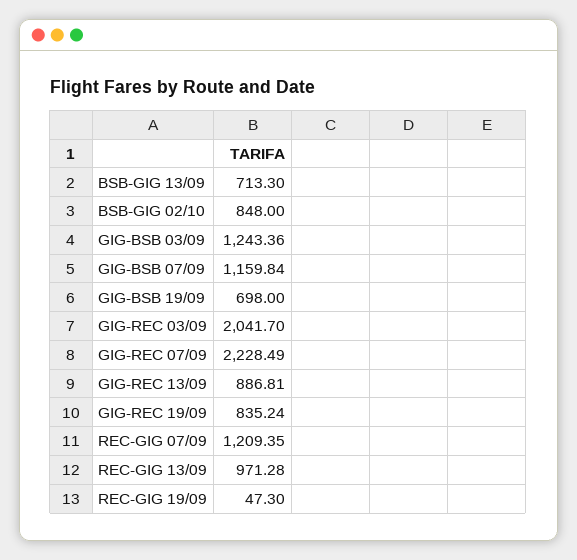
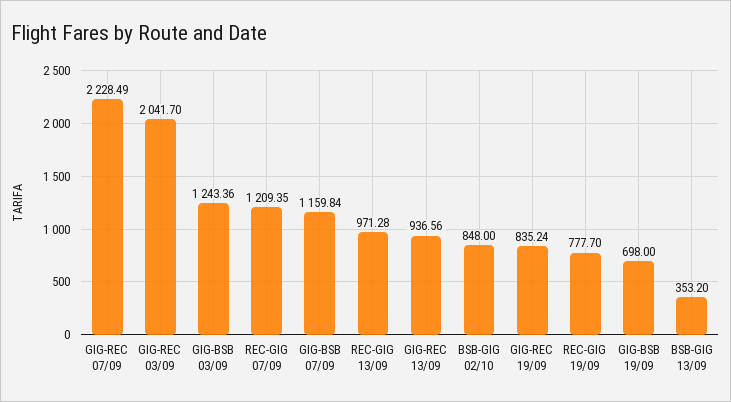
  {
-   "BSB-GIG 13/09": 713.3,
+   "BSB-GIG 13/09": 353.2,
    "BSB-GIG 02/10": 848,
    "GIG-BSB 03/09": 1243.36,
    "GIG-BSB 07/09": 1159.84,
    "GIG-BSB 19/09": 698,
    "GIG-REC 03/09": 2041.7,
    "GIG-REC 07/09": 2228.49,
-   "GIG-REC 13/09": 886.81,
+   "GIG-REC 13/09": 936.56,
    "GIG-REC 19/09": 835.24,
    "REC-GIG 07/09": 1209.35,
    "REC-GIG 13/09": 971.28,
-   "REC-GIG 19/09": 47.3
+   "REC-GIG 19/09": 777.7
  }

